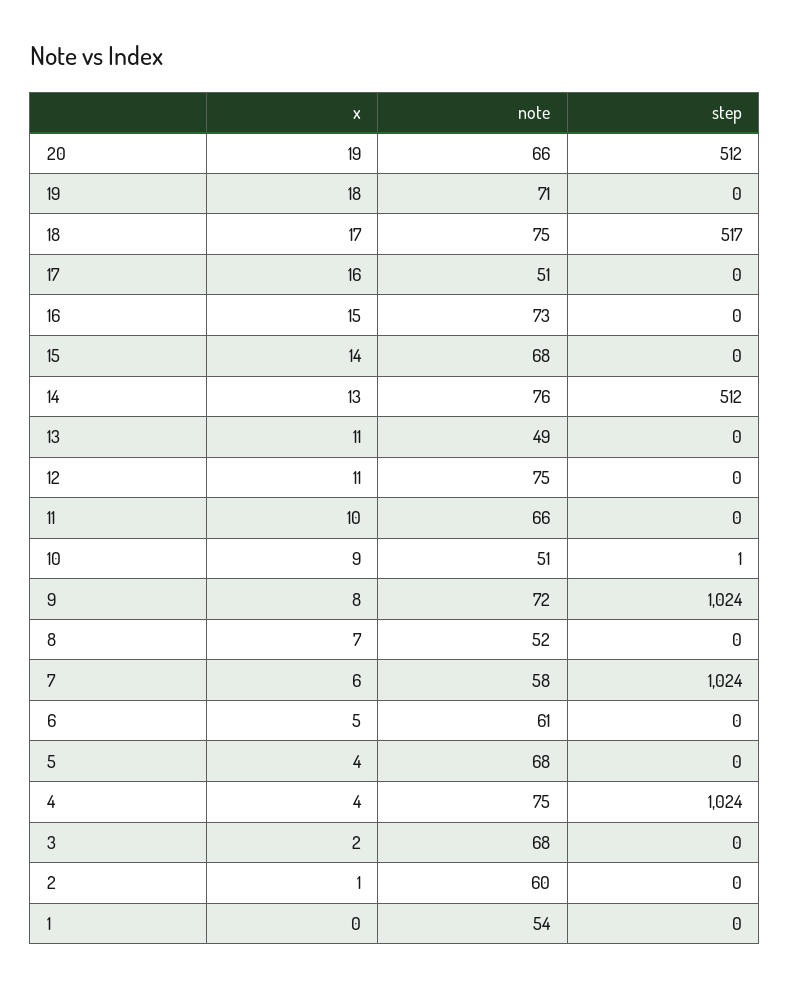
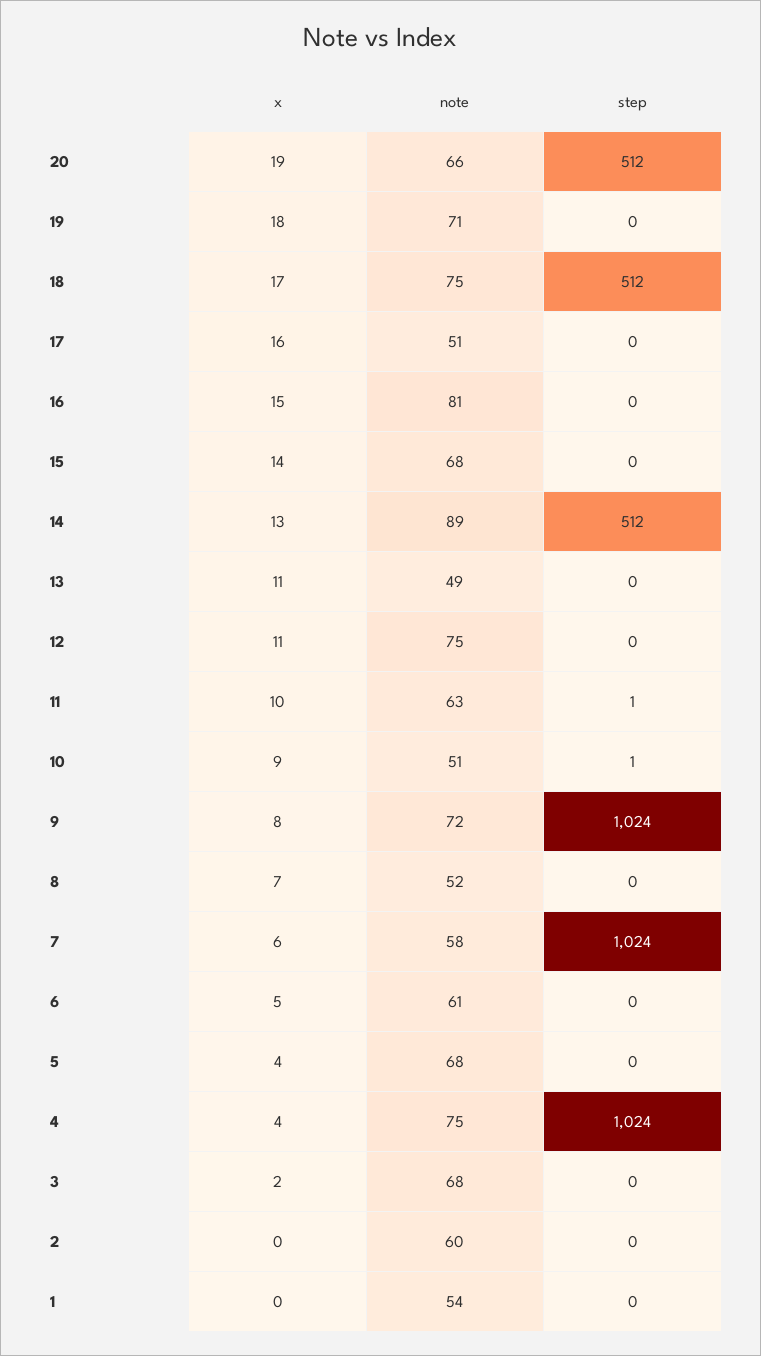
  {
    "x": {
      "20": 19,
      "19": 18,
      "18": 17,
      "17": 16,
      "16": 15,
      "15": 14,
      "14": 13,
      "13": 11,
      "12": 11,
      "11": 10,
      "10": 9,
      "9": 8,
      "8": 7,
      "7": 6,
      "6": 5,
      "5": 4,
      "4": 4,
      "3": 2,
-     "2": 1,
+     "2": 0,
      "1": 0
    },
    "note": {
      "20": 66,
      "19": 71,
      "18": 75,
      "17": 51,
-     "16": 73,
+     "16": 81,
      "15": 68,
-     "14": 76,
+     "14": 89,
      "13": 49,
      "12": 75,
-     "11": 66,
+     "11": 63,
      "10": 51,
      "9": 72,
      "8": 52,
      "7": 58,
      "6": 61,
      "5": 68,
      "4": 75,
      "3": 68,
      "2": 60,
      "1": 54
    },
    "step": {
      "20": 512,
      "19": 0,
-     "18": 517,
+     "18": 512,
      "17": 0,
      "16": 0,
      "15": 0,
      "14": 512,
      "13": 0,
      "12": 0,
-     "11": 0,
+     "11": 1,
      "10": 1,
      "9": 1024,
      "8": 0,
      "7": 1024,
      "6": 0,
      "5": 0,
      "4": 1024,
      "3": 0,
      "2": 0,
      "1": 0
    }
  }

